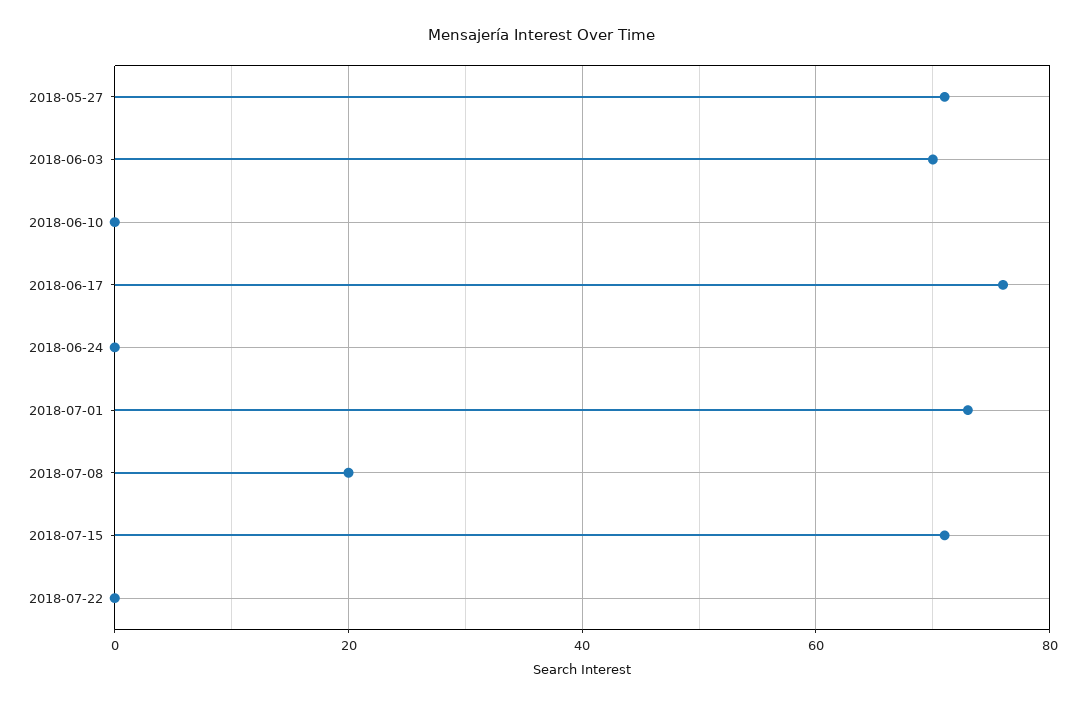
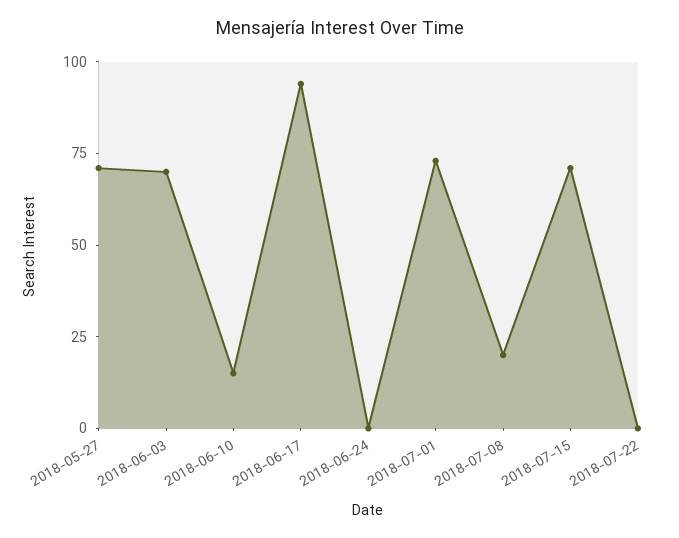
  {
    "2018-05-27": 70,
    "2018-06-03": 70,
-   "2018-06-10": 0,
+   "2018-06-10": 15,
-   "2018-06-17": 75,
+   "2018-06-17": 95,
    "2018-06-24": 0,
    "2018-07-01": 75,
    "2018-07-08": 20,
    "2018-07-15": 70,
    "2018-07-22": 0
  }

